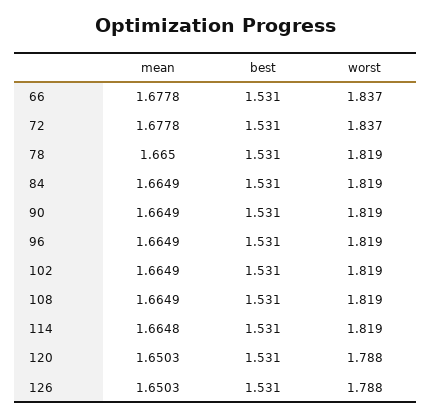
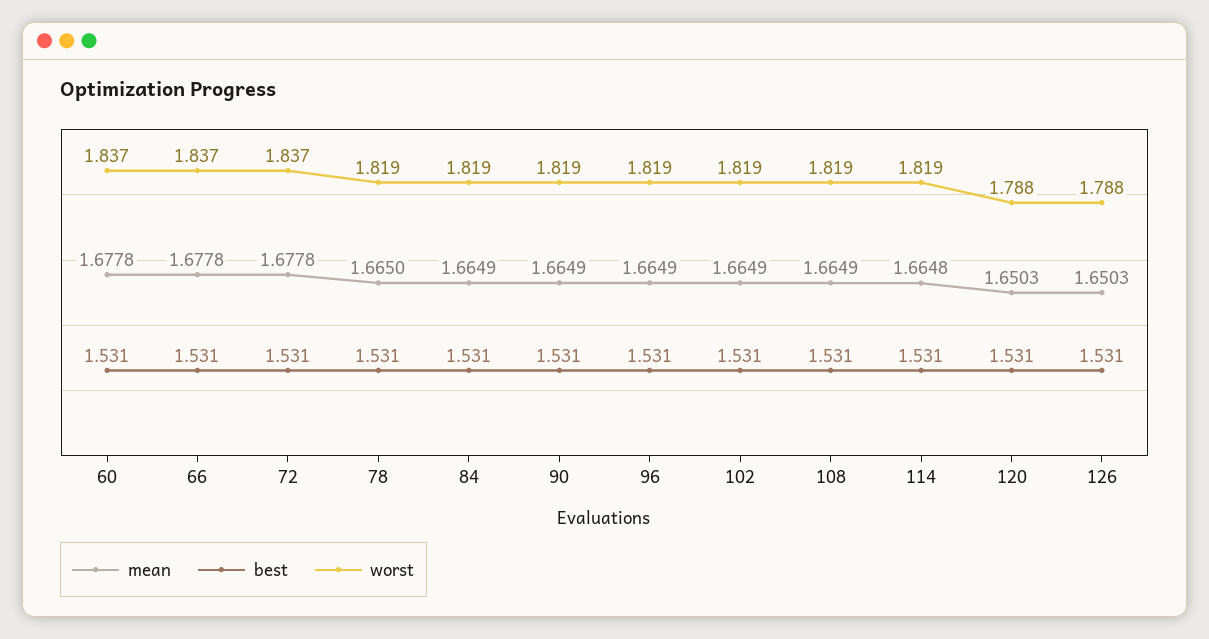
  {
    "mean": {
      "66": 1.6778,
      "72": 1.6778,
      "78": 1.665,
      "84": 1.6649,
      "90": 1.6649,
      "96": 1.6649,
      "102": 1.6649,
      "108": 1.6649,
      "114": 1.6648,
      "120": 1.6503,
-     "126": 1.6503
+     "126": 1.6503,
+     "60": 1.6778
    },
    "best": {
      "66": 1.531,
      "72": 1.531,
      "78": 1.531,
      "84": 1.531,
      "90": 1.531,
      "96": 1.531,
      "102": 1.531,
      "108": 1.531,
      "114": 1.531,
      "120": 1.531,
-     "126": 1.531
+     "126": 1.531,
+     "60": 1.531
    },
    "worst": {
      "66": 1.837,
      "72": 1.837,
      "78": 1.819,
      "84": 1.819,
      "90": 1.819,
      "96": 1.819,
      "102": 1.819,
      "108": 1.819,
      "114": 1.819,
      "120": 1.788,
-     "126": 1.788
+     "126": 1.788,
+     "60": 1.837
    }
  }

